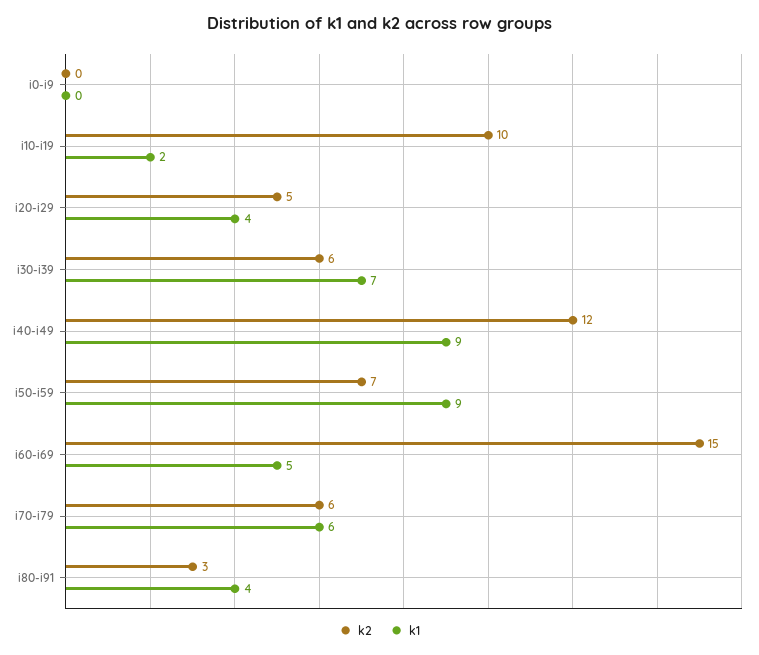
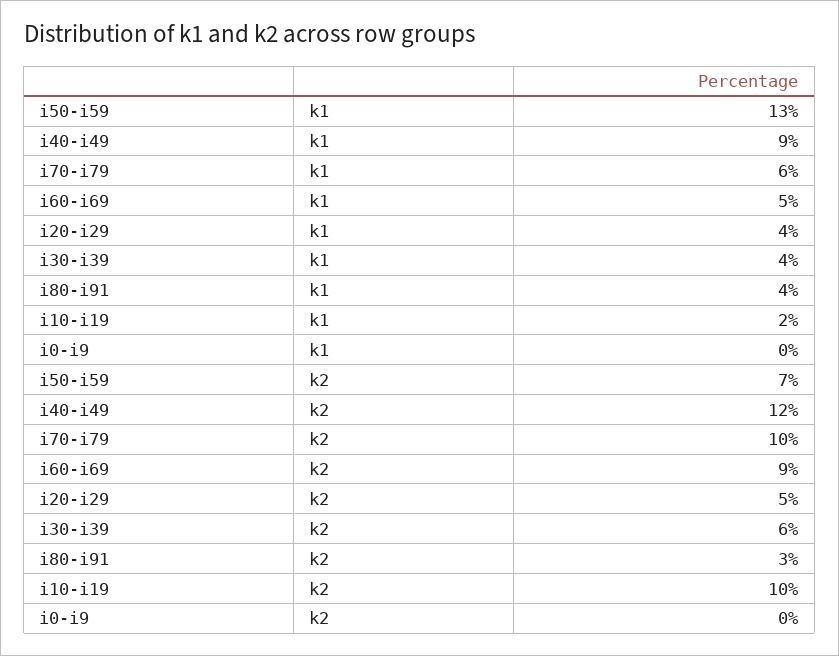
  {
    "k2": {
      "i0-i9": 0,
      "i10-i19": 10,
      "i20-i29": 5,
      "i30-i39": 6,
      "i40-i49": 12,
      "i50-i59": 7,
-     "i60-i69": 15,
+     "i60-i69": 9,
-     "i70-i79": 6,
+     "i70-i79": 10,
      "i80-i91": 3
    },
    "k1": {
      "i0-i9": 0,
      "i10-i19": 2,
      "i20-i29": 4,
-     "i30-i39": 7,
+     "i30-i39": 4,
      "i40-i49": 9,
-     "i50-i59": 9,
+     "i50-i59": 13,
      "i60-i69": 5,
      "i70-i79": 6,
      "i80-i91": 4
    }
  }

